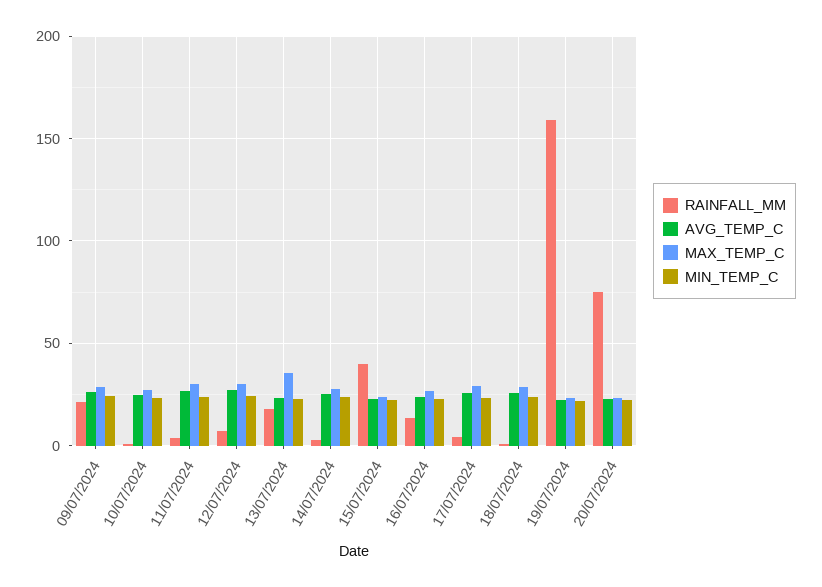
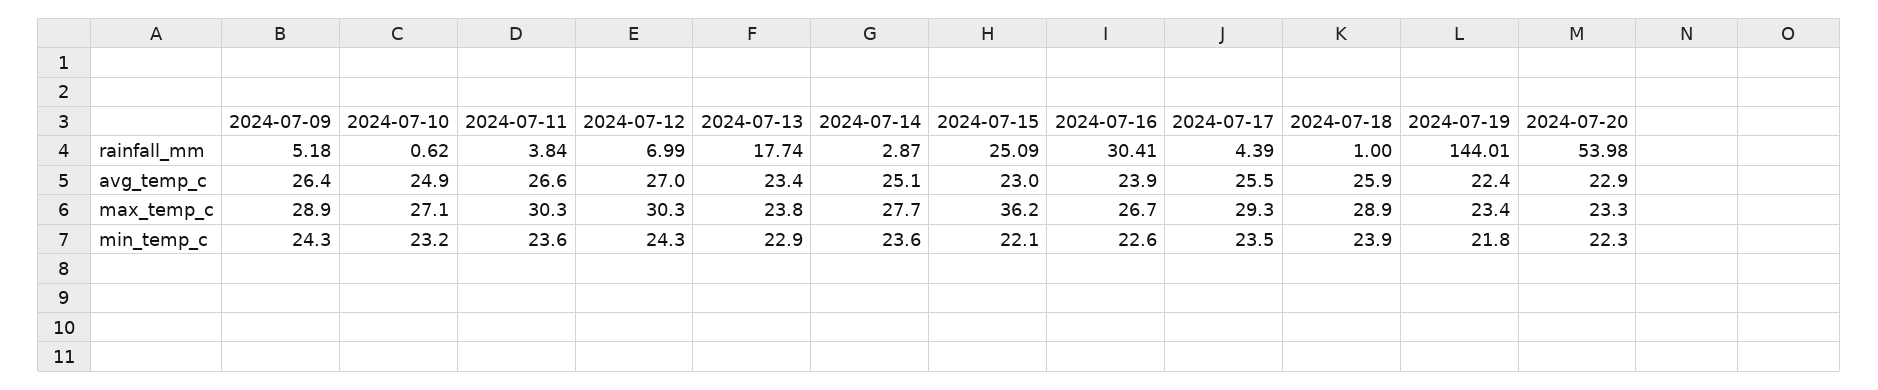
  {
    "RAINFALL_MM": {
-     "09/07/2024": 20,
+     "09/07/2024": 5.18,
      "10/07/2024": 0.62,
      "11/07/2024": 3.84,
      "12/07/2024": 6.99,
      "13/07/2024": 17.74,
      "14/07/2024": 2.87,
-     "15/07/2024": 40,
+     "15/07/2024": 25.09,
-     "16/07/2024": 15,
+     "16/07/2024": 30.41,
      "17/07/2024": 4.39,
      "18/07/2024": 1,
-     "19/07/2024": 160,
+     "19/07/2024": 144.01,
-     "20/07/2024": 75
+     "20/07/2024": 53.98
    },
    "AVG_TEMP_C": {
      "09/07/2024": 26.4,
      "10/07/2024": 24.9,
      "11/07/2024": 26.6,
      "12/07/2024": 27,
      "13/07/2024": 23.4,
      "14/07/2024": 25.1,
      "15/07/2024": 23,
      "16/07/2024": 23.9,
      "17/07/2024": 25.5,
      "18/07/2024": 25.9,
      "19/07/2024": 22.4,
      "20/07/2024": 22.9
    },
    "MAX_TEMP_C": {
      "09/07/2024": 28.9,
      "10/07/2024": 27.1,
      "11/07/2024": 30.3,
      "12/07/2024": 30.3,
-     "13/07/2024": 35,
+     "13/07/2024": 23.8,
      "14/07/2024": 27.7,
-     "15/07/2024": 25,
+     "15/07/2024": 36.2,
      "16/07/2024": 26.7,
      "17/07/2024": 29.3,
      "18/07/2024": 28.9,
      "19/07/2024": 23.4,
      "20/07/2024": 23.3
    },
    "MIN_TEMP_C": {
      "09/07/2024": 24.3,
      "10/07/2024": 23.2,
      "11/07/2024": 23.6,
      "12/07/2024": 24.3,
      "13/07/2024": 22.9,
      "14/07/2024": 23.6,
      "15/07/2024": 22.1,
      "16/07/2024": 22.6,
      "17/07/2024": 23.5,
      "18/07/2024": 23.9,
      "19/07/2024": 21.8,
      "20/07/2024": 22.3
    }
  }

